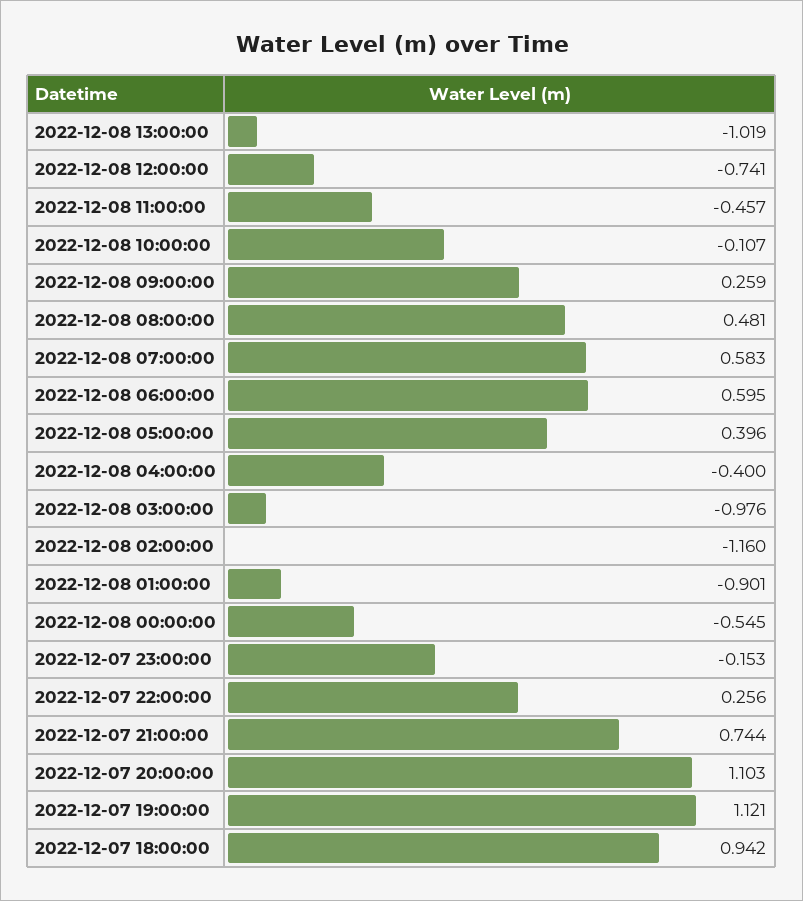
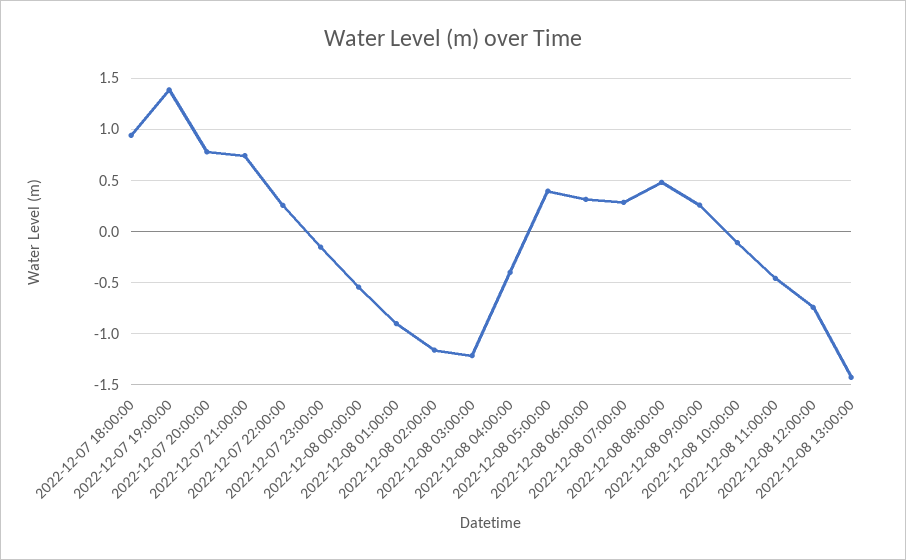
  {
-   "2022-12-08 13:00:00": -1.019,
+   "2022-12-08 13:00:00": -1.4,
    "2022-12-08 12:00:00": -0.741,
    "2022-12-08 11:00:00": -0.457,
    "2022-12-08 10:00:00": -0.107,
    "2022-12-08 09:00:00": 0.259,
    "2022-12-08 08:00:00": 0.481,
-   "2022-12-08 07:00:00": 0.583,
+   "2022-12-08 07:00:00": 0.3,
-   "2022-12-08 06:00:00": 0.595,
+   "2022-12-08 06:00:00": 0.3,
    "2022-12-08 05:00:00": 0.396,
    "2022-12-08 04:00:00": -0.4,
-   "2022-12-08 03:00:00": -0.976,
+   "2022-12-08 03:00:00": -1.2,
    "2022-12-08 02:00:00": -1.16,
    "2022-12-08 01:00:00": -0.901,
    "2022-12-08 00:00:00": -0.545,
    "2022-12-07 23:00:00": -0.153,
    "2022-12-07 22:00:00": 0.256,
    "2022-12-07 21:00:00": 0.744,
-   "2022-12-07 20:00:00": 1.103,
+   "2022-12-07 20:00:00": 0.8,
-   "2022-12-07 19:00:00": 1.121,
+   "2022-12-07 19:00:00": 1.4,
    "2022-12-07 18:00:00": 0.942
  }

